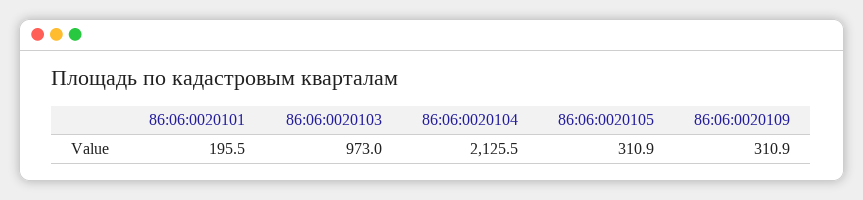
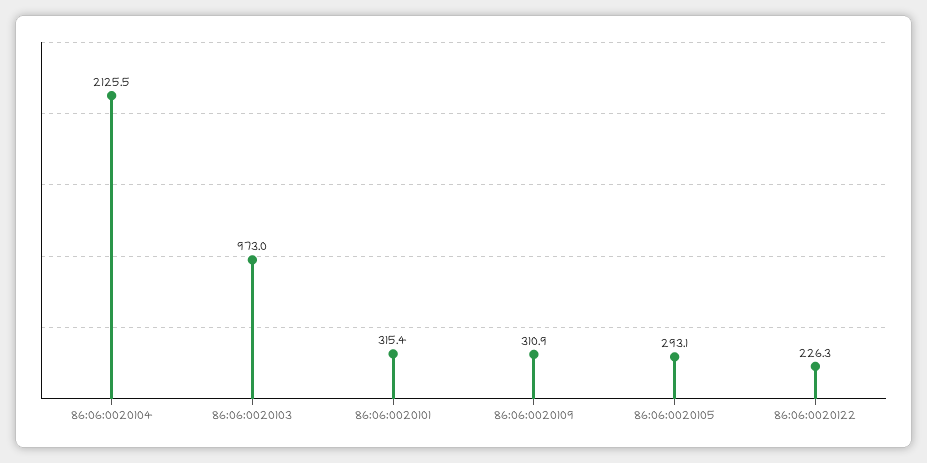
  {
-   "86:06:0020101": 195.5,
+   "86:06:0020101": 315.4,
    "86:06:0020103": 973,
    "86:06:0020104": 2125.5,
-   "86:06:0020105": 310.9,
+   "86:06:0020105": 293.1,
-   "86:06:0020109": 310.9
+   "86:06:0020109": 310.9,
+   "86:06:0020122": 226.3
  }

